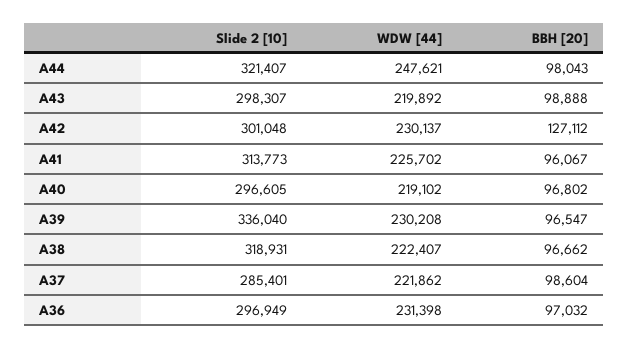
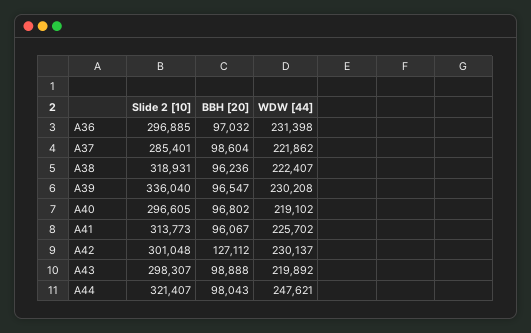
  {
    "Slide 2 [10]": {
      "A44": 321407,
      "A43": 298307,
      "A42": 301048,
      "A41": 313773,
      "A40": 296605,
      "A39": 336040,
      "A38": 318931,
      "A37": 285401,
-     "A36": 296949
+     "A36": 296885
    },
    "WDW [44]": {
      "A44": 247621,
      "A43": 219892,
      "A42": 230137,
      "A41": 225702,
      "A40": 219102,
      "A39": 230208,
      "A38": 222407,
      "A37": 221862,
      "A36": 231398
    },
    "BBH [20]": {
      "A44": 98043,
      "A43": 98888,
      "A42": 127112,
      "A41": 96067,
      "A40": 96802,
      "A39": 96547,
-     "A38": 96662,
+     "A38": 96236,
      "A37": 98604,
      "A36": 97032
    }
  }

